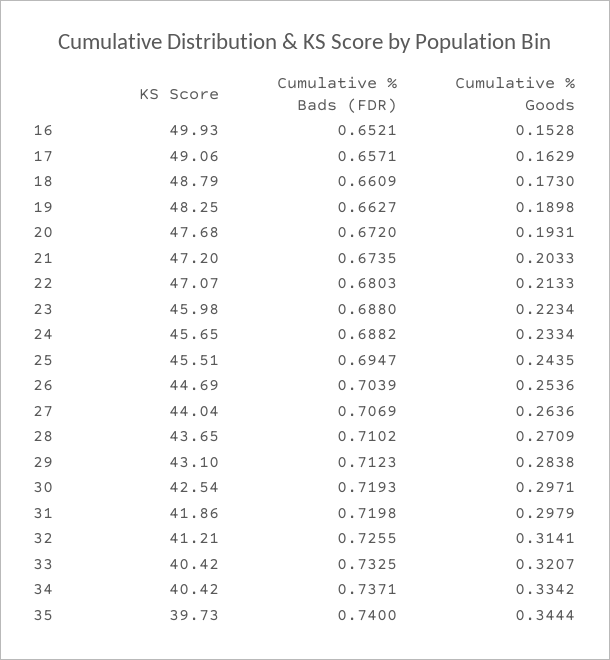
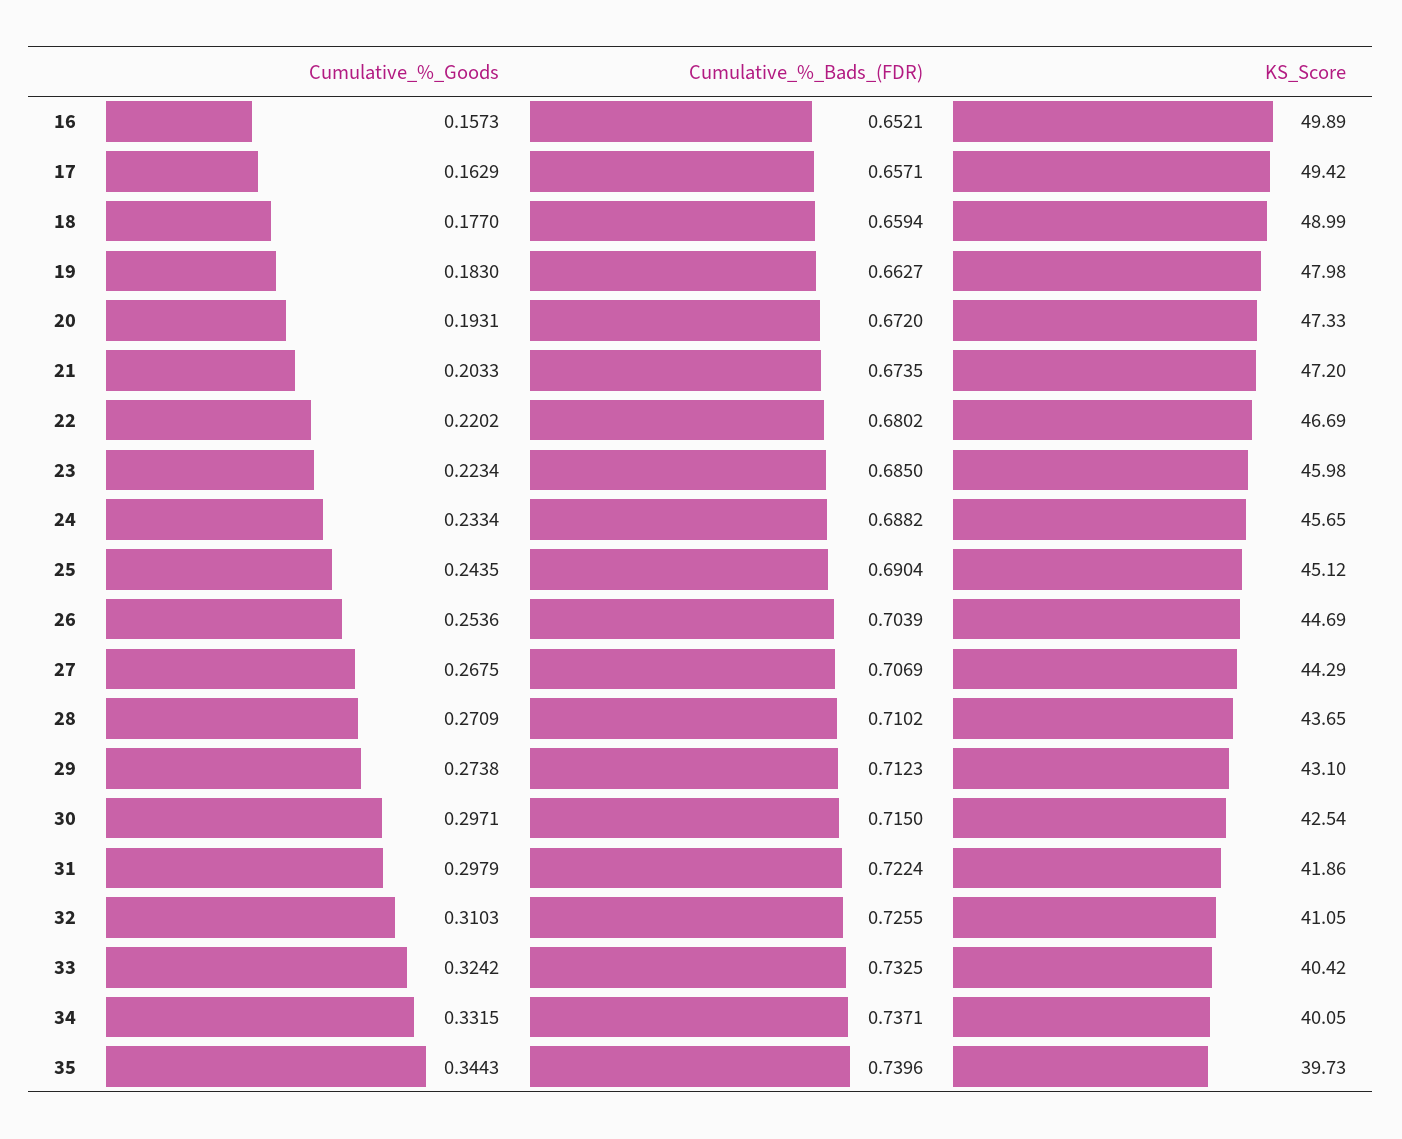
  {
    "KS Score": {
-     "16": 49.93,
+     "16": 49.89,
-     "17": 49.06,
+     "17": 49.42,
-     "18": 48.79,
+     "18": 48.99,
-     "19": 48.25,
+     "19": 47.98,
-     "20": 47.68,
+     "20": 47.33,
      "21": 47.2,
-     "22": 47.07,
+     "22": 46.69,
      "23": 45.98,
      "24": 45.65,
-     "25": 45.51,
+     "25": 45.12,
      "26": 44.69,
-     "27": 44.04,
+     "27": 44.29,
      "28": 43.65,
      "29": 43.1,
      "30": 42.54,
      "31": 41.86,
-     "32": 41.21,
+     "32": 41.05,
      "33": 40.42,
-     "34": 40.42,
+     "34": 40.05,
      "35": 39.73
    },
    "Cumulative % Bads (FDR)": {
      "16": 0.6521,
      "17": 0.6571,
-     "18": 0.6609,
+     "18": 0.6594,
      "19": 0.6627,
      "20": 0.672,
      "21": 0.6735,
-     "22": 0.6803,
+     "22": 0.6802,
-     "23": 0.688,
+     "23": 0.685,
      "24": 0.6882,
-     "25": 0.6947,
+     "25": 0.6904,
      "26": 0.7039,
      "27": 0.7069,
      "28": 0.7102,
      "29": 0.7123,
-     "30": 0.7193,
+     "30": 0.715,
-     "31": 0.7198,
+     "31": 0.7224,
      "32": 0.7255,
      "33": 0.7325,
      "34": 0.7371,
-     "35": 0.74
+     "35": 0.7396
    },
    "Cumulative % Goods": {
-     "16": 0.1528,
+     "16": 0.1573,
      "17": 0.1629,
-     "18": 0.173,
+     "18": 0.177,
-     "19": 0.1898,
+     "19": 0.183,
      "20": 0.1931,
      "21": 0.2033,
-     "22": 0.2133,
+     "22": 0.2202,
      "23": 0.2234,
      "24": 0.2334,
      "25": 0.2435,
      "26": 0.2536,
-     "27": 0.2636,
+     "27": 0.2675,
      "28": 0.2709,
-     "29": 0.2838,
+     "29": 0.2738,
      "30": 0.2971,
      "31": 0.2979,
-     "32": 0.3141,
+     "32": 0.3103,
-     "33": 0.3207,
+     "33": 0.3242,
-     "34": 0.3342,
+     "34": 0.3315,
-     "35": 0.3444
+     "35": 0.3443
    }
  }

